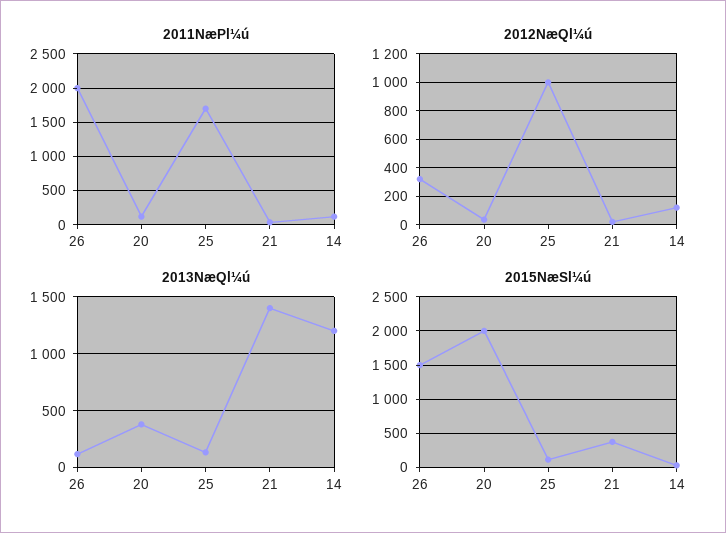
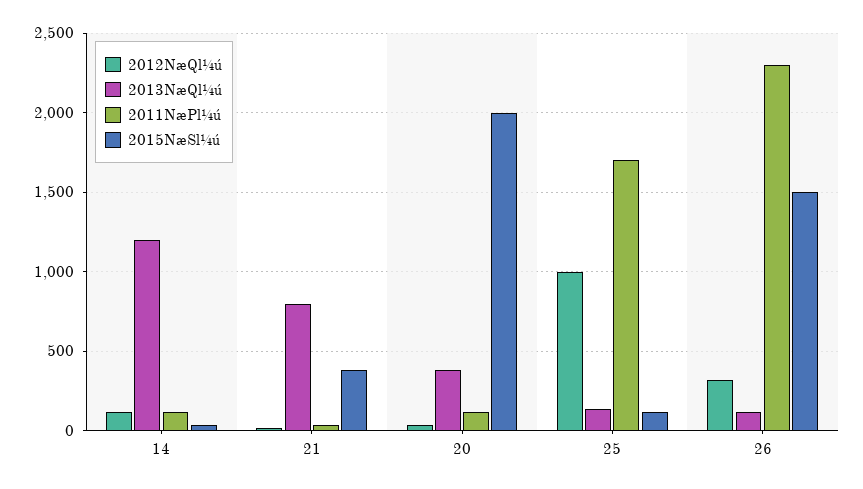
  {
    "2011NæPl¼ú": {
-     "26": 2000,
+     "26": 2300,
      "20": 100,
      "25": 1700,
      "21": 50,
      "14": 100
    },
    "2012NæQl¼ú": {
      "26": 300,
      "20": 50,
      "25": 1000,
      "21": 0,
      "14": 100
    },
    "2013NæQl¼ú": {
      "26": 100,
      "20": 400,
      "25": 150,
-     "21": 1400,
+     "21": 800,
      "14": 1200
    },
    "2015NæSl¼ú": {
      "26": 1500,
      "20": 2000,
      "25": 100,
      "21": 400,
      "14": 50
    }
  }

